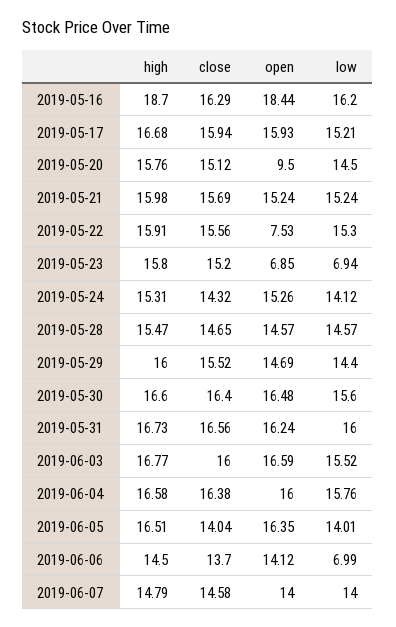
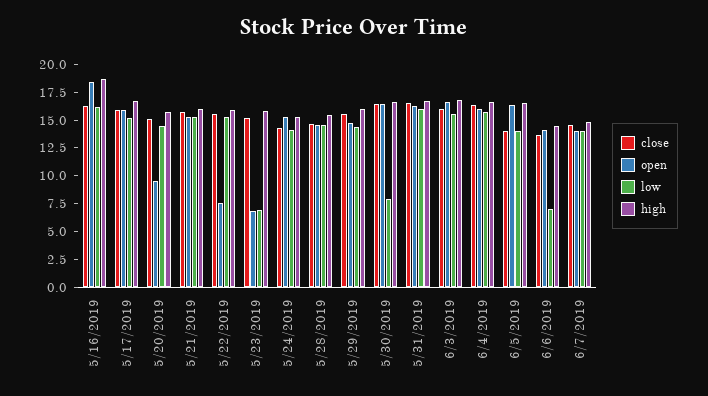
  {
    "high": {
      "2019-05-16": 18.7,
      "2019-05-17": 16.68,
      "2019-05-20": 15.76,
      "2019-05-21": 15.98,
      "2019-05-22": 15.91,
      "2019-05-23": 15.8,
      "2019-05-24": 15.31,
      "2019-05-28": 15.47,
      "2019-05-29": 16,
      "2019-05-30": 16.6,
      "2019-05-31": 16.73,
      "2019-06-03": 16.77,
      "2019-06-04": 16.58,
      "2019-06-05": 16.51,
      "2019-06-06": 14.5,
      "2019-06-07": 14.79
    },
    "close": {
      "2019-05-16": 16.29,
      "2019-05-17": 15.94,
      "2019-05-20": 15.12,
      "2019-05-21": 15.69,
      "2019-05-22": 15.56,
      "2019-05-23": 15.2,
      "2019-05-24": 14.32,
      "2019-05-28": 14.65,
      "2019-05-29": 15.52,
      "2019-05-30": 16.4,
      "2019-05-31": 16.56,
      "2019-06-03": 16,
      "2019-06-04": 16.38,
      "2019-06-05": 14.04,
      "2019-06-06": 13.7,
      "2019-06-07": 14.58
    },
    "open": {
      "2019-05-16": 18.44,
      "2019-05-17": 15.93,
      "2019-05-20": 9.5,
      "2019-05-21": 15.24,
      "2019-05-22": 7.53,
      "2019-05-23": 6.85,
      "2019-05-24": 15.26,
      "2019-05-28": 14.57,
      "2019-05-29": 14.69,
      "2019-05-30": 16.48,
      "2019-05-31": 16.24,
      "2019-06-03": 16.59,
      "2019-06-04": 16,
      "2019-06-05": 16.35,
      "2019-06-06": 14.12,
      "2019-06-07": 14
    },
    "low": {
      "2019-05-16": 16.2,
      "2019-05-17": 15.21,
      "2019-05-20": 14.5,
      "2019-05-21": 15.24,
      "2019-05-22": 15.3,
      "2019-05-23": 6.94,
      "2019-05-24": 14.12,
      "2019-05-28": 14.57,
      "2019-05-29": 14.4,
-     "2019-05-30": 15.6,
+     "2019-05-30": 7.5,
      "2019-05-31": 16,
      "2019-06-03": 15.52,
      "2019-06-04": 15.76,
      "2019-06-05": 14.01,
      "2019-06-06": 6.99,
      "2019-06-07": 14
    }
  }

